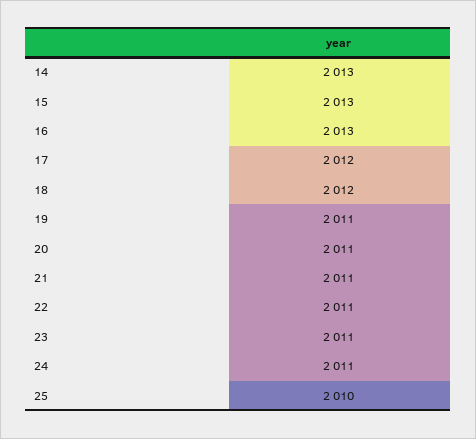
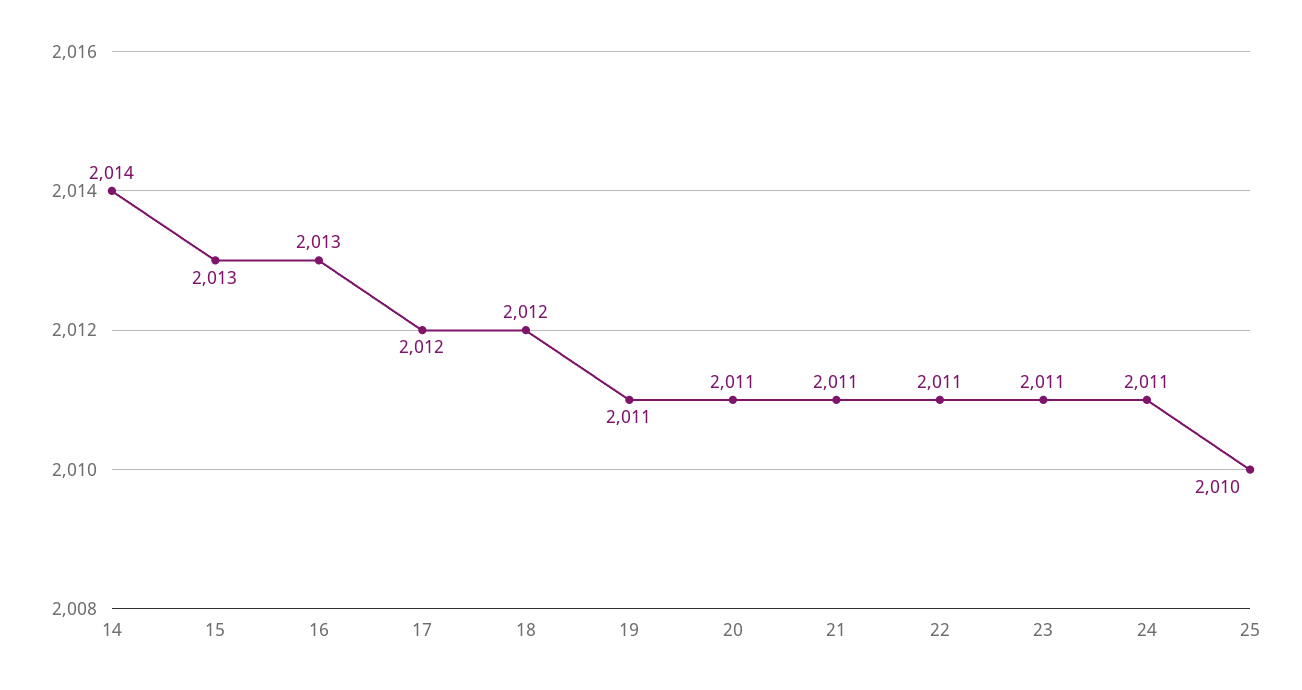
  {
-   "14": 2013,
+   "14": 2014,
    "15": 2013,
    "16": 2013,
    "17": 2012,
    "18": 2012,
    "19": 2011,
    "20": 2011,
    "21": 2011,
    "22": 2011,
    "23": 2011,
    "24": 2011,
    "25": 2010
  }

